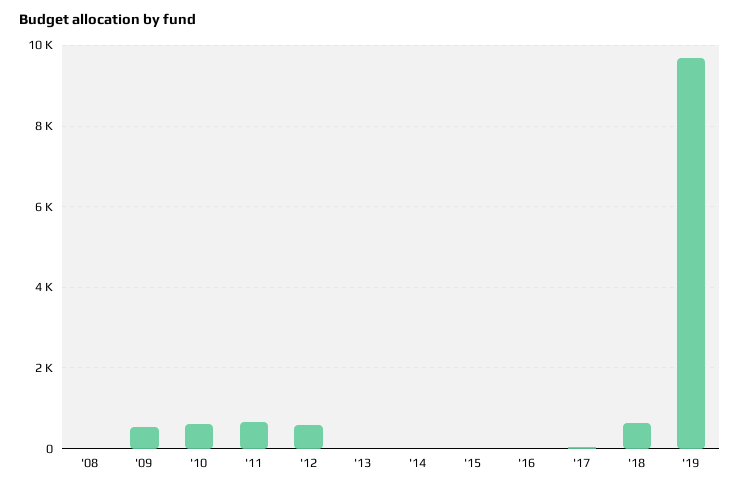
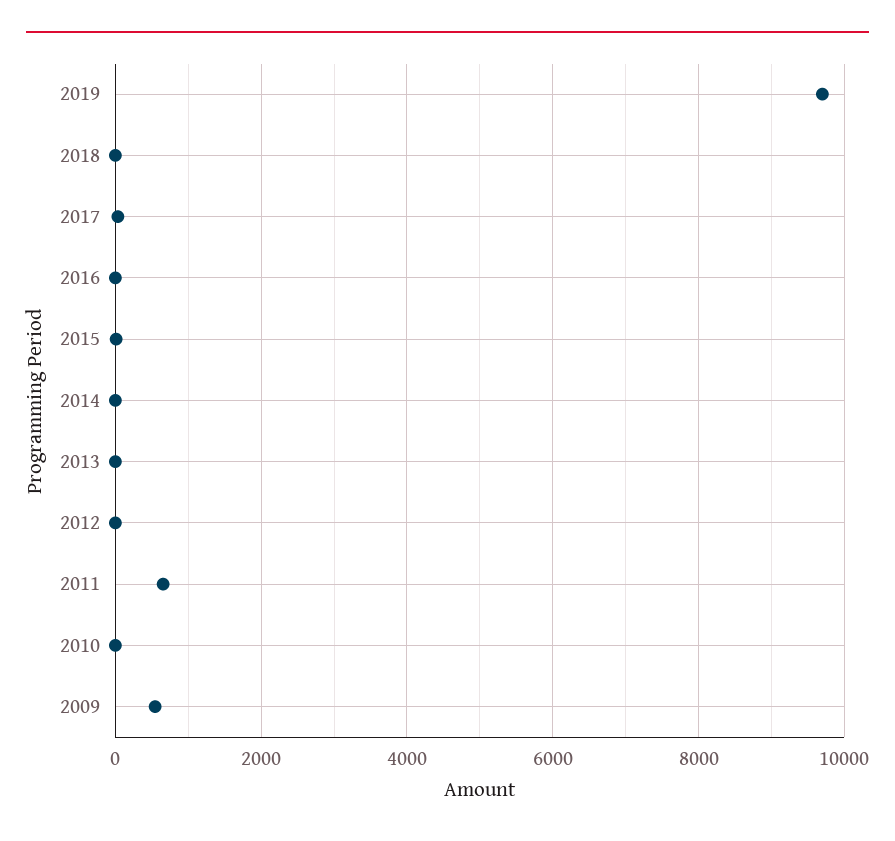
  {
-   "'08": 0,
    "'09": 600,
-   "'10": 600,
+   "'10": 0,
    "'11": 600,
-   "'12": 600,
+   "'12": 0,
    "'13": 0,
    "'14": 0,
    "'15": 0,
    "'16": 0,
    "'17": 0,
-   "'18": 600,
+   "'18": 0,
    "'19": 9600
  }

